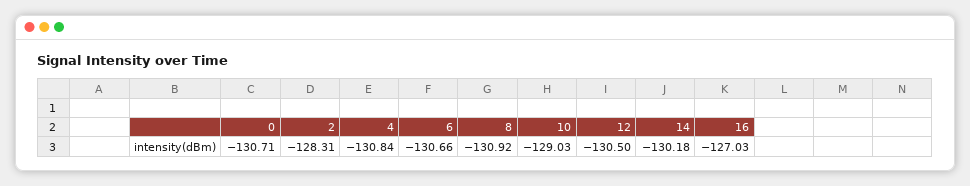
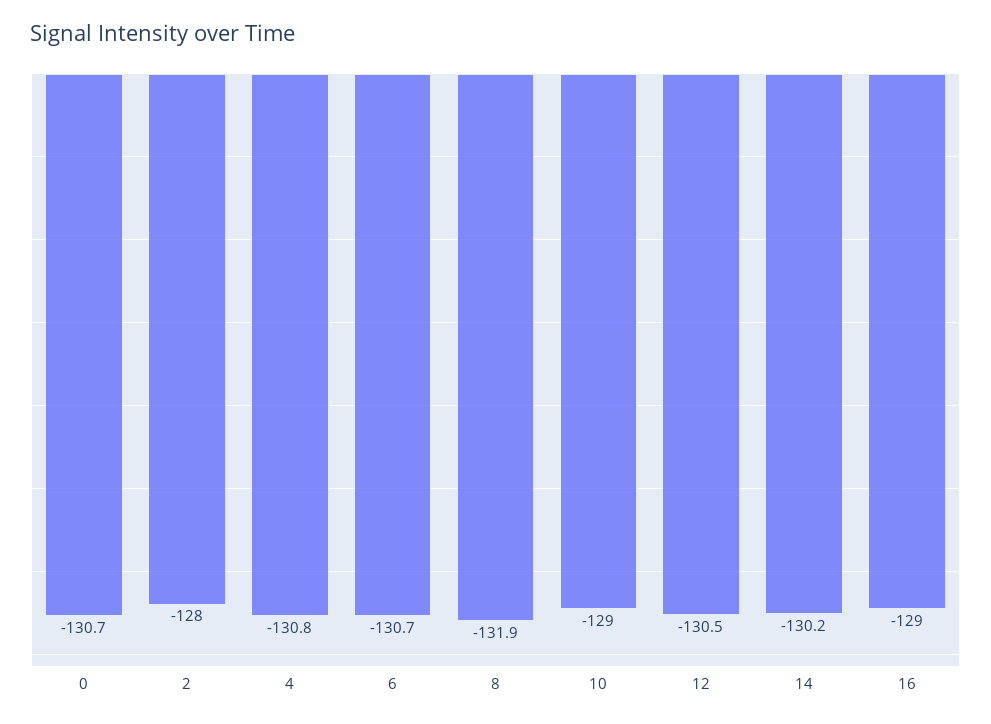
  {
    "0": -130.71,
-   "2": -128.31,
+   "2": -128,
    "4": -130.84,
    "6": -130.66,
-   "8": -130.92,
+   "8": -131.9,
    "10": -129.03,
    "12": -130.5,
    "14": -130.18,
-   "16": -127.03
+   "16": -129
  }

